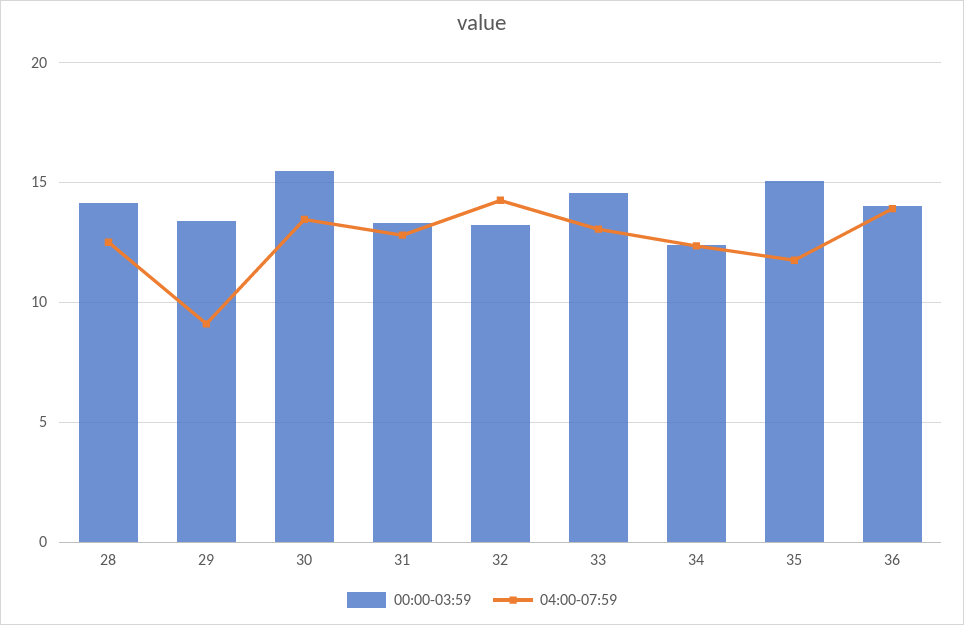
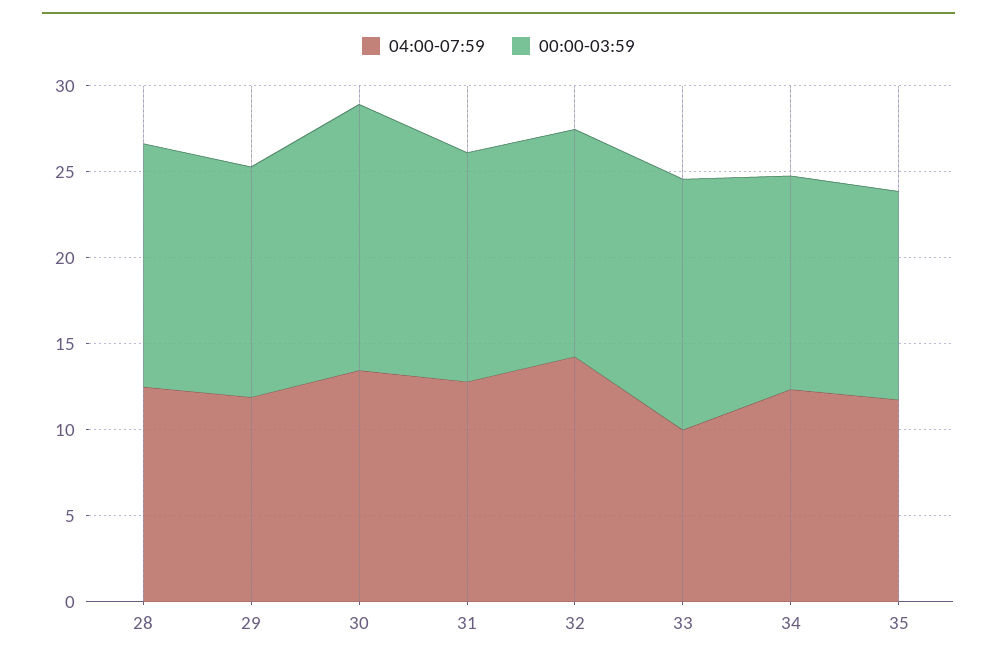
  {
    "00:00-03:59": {
      "28": 14,
      "29": 13.5,
      "30": 15.5,
      "31": 13.5,
      "32": 13,
      "33": 14.5,
      "34": 12.5,
-     "35": 15,
+     "35": 12
-     "36": 14
    },
    "04:00-07:59": {
      "28": 12.5,
-     "29": 9,
+     "29": 12,
      "30": 13.5,
      "31": 13,
      "32": 14.5,
-     "33": 13,
+     "33": 10,
      "34": 12.5,
-     "35": 12,
+     "35": 12
-     "36": 14
    }
  }

